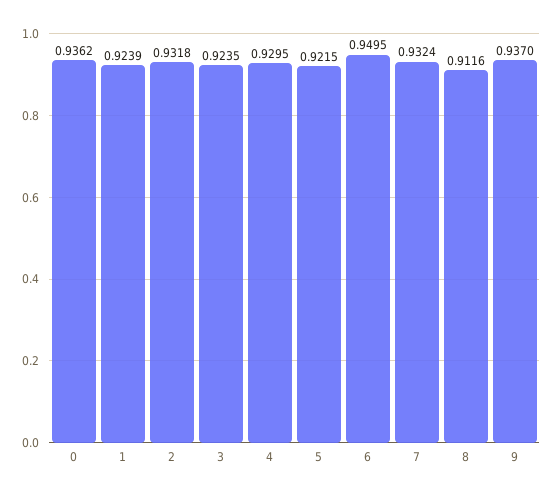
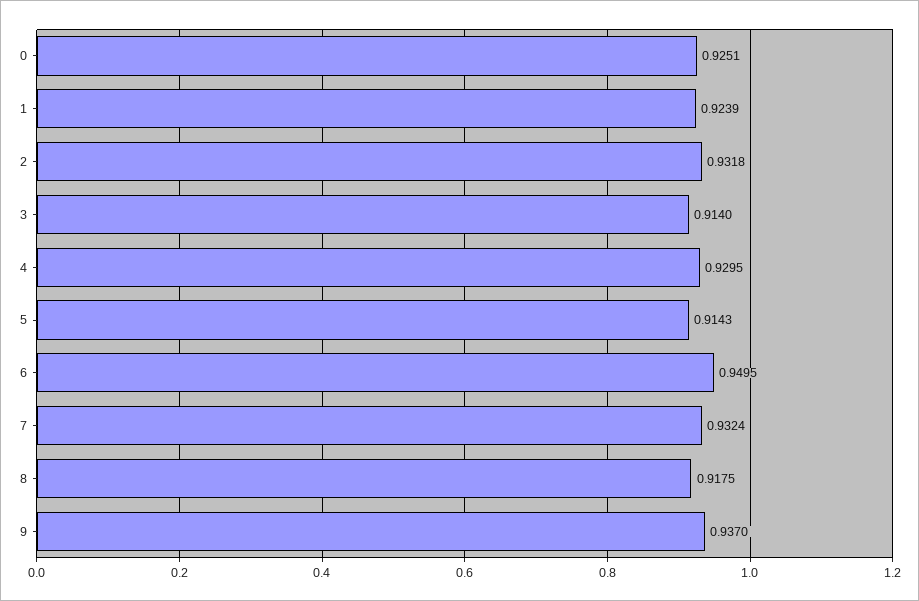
  {
-   "0": 0.9362,
+   "0": 0.9251,
    "1": 0.9239,
    "2": 0.9318,
-   "3": 0.9235,
+   "3": 0.914,
    "4": 0.9295,
-   "5": 0.9215,
+   "5": 0.9143,
    "6": 0.9495,
    "7": 0.9324,
-   "8": 0.9116,
+   "8": 0.9175,
    "9": 0.937
  }

